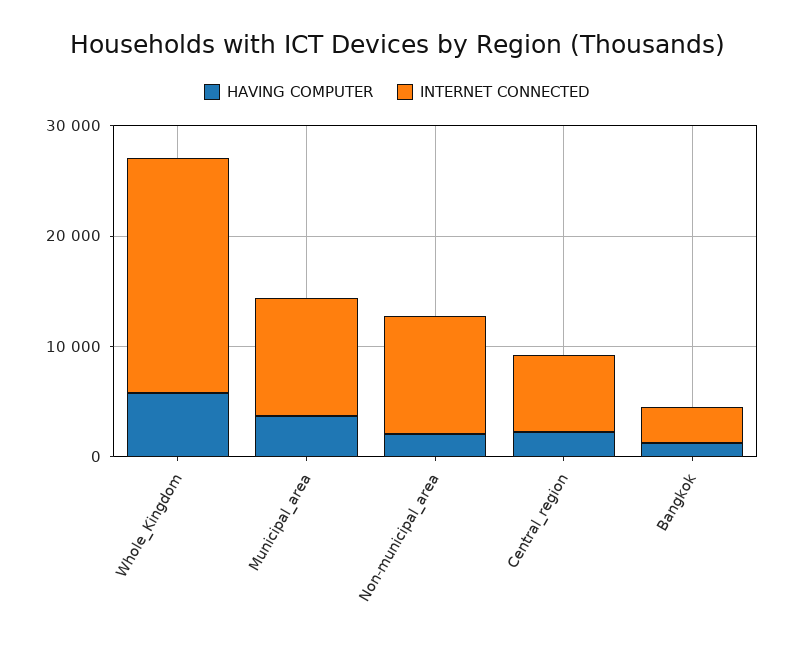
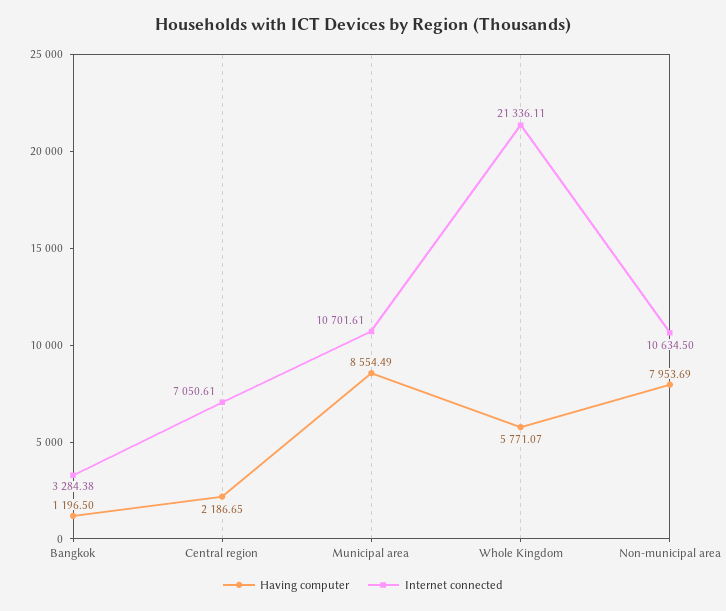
  {
    "HAVING COMPUTER": {
      "Whole_Kingdom": 5771.07,
-     "Municipal_area": 4000,
+     "Municipal_area": 8554.49,
-     "Non-municipal_area": 2000,
+     "Non-municipal_area": 7953.69,
      "Central_region": 2186.65,
      "Bangkok": 1196.5
    },
    "INTERNET CONNECTED": {
      "Whole_Kingdom": 21336.11,
      "Municipal_area": 10701.61,
      "Non-municipal_area": 10634.5,
      "Central_region": 7050.61,
      "Bangkok": 3284.38
    }
  }

